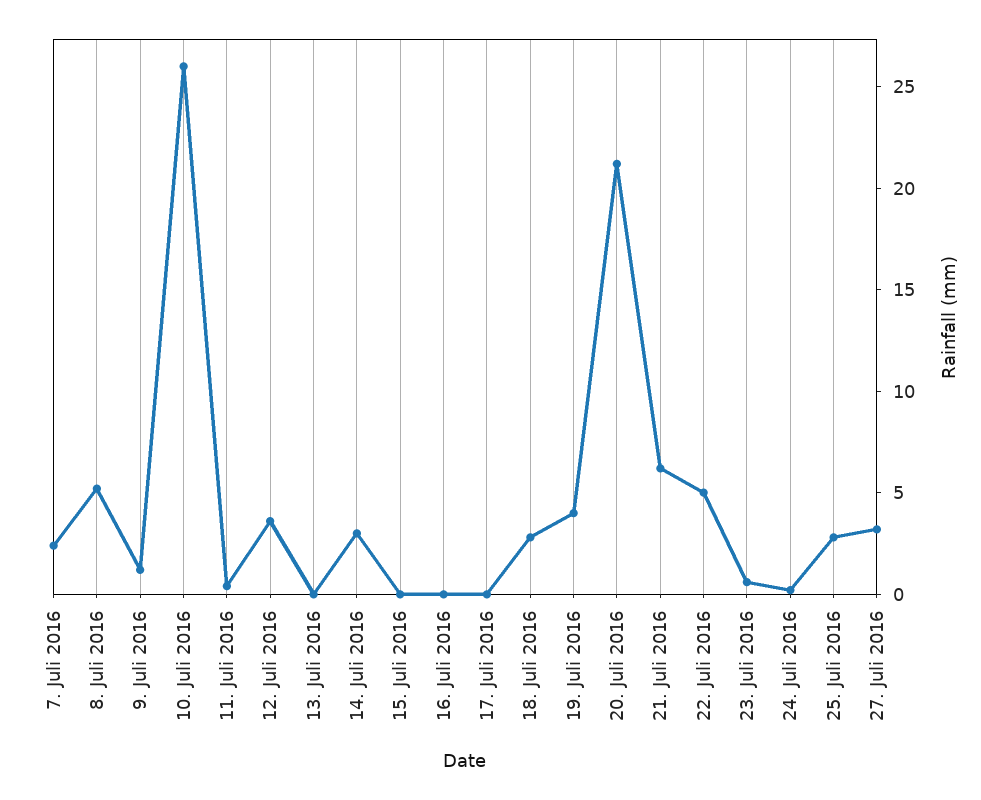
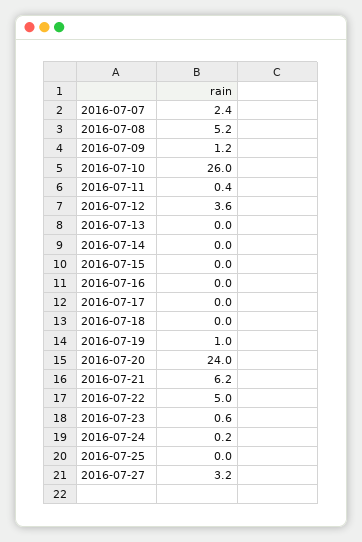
  {
    "7. Juli 2016": 2.4,
    "8. Juli 2016": 5.2,
    "9. Juli 2016": 1.2,
    "10. Juli 2016": 26,
    "11. Juli 2016": 0.4,
    "12. Juli 2016": 3.6,
    "13. Juli 2016": 0,
-   "14. Juli 2016": 3,
+   "14. Juli 2016": 0,
    "15. Juli 2016": 0,
    "16. Juli 2016": 0,
    "17. Juli 2016": 0,
-   "18. Juli 2016": 3,
+   "18. Juli 2016": 0,
-   "19. Juli 2016": 4,
+   "19. Juli 2016": 1,
-   "20. Juli 2016": 21,
+   "20. Juli 2016": 24,
    "21. Juli 2016": 6.2,
    "22. Juli 2016": 5,
    "23. Juli 2016": 0.6,
    "24. Juli 2016": 0.2,
-   "25. Juli 2016": 3,
+   "25. Juli 2016": 0,
    "27. Juli 2016": 3.2
  }

